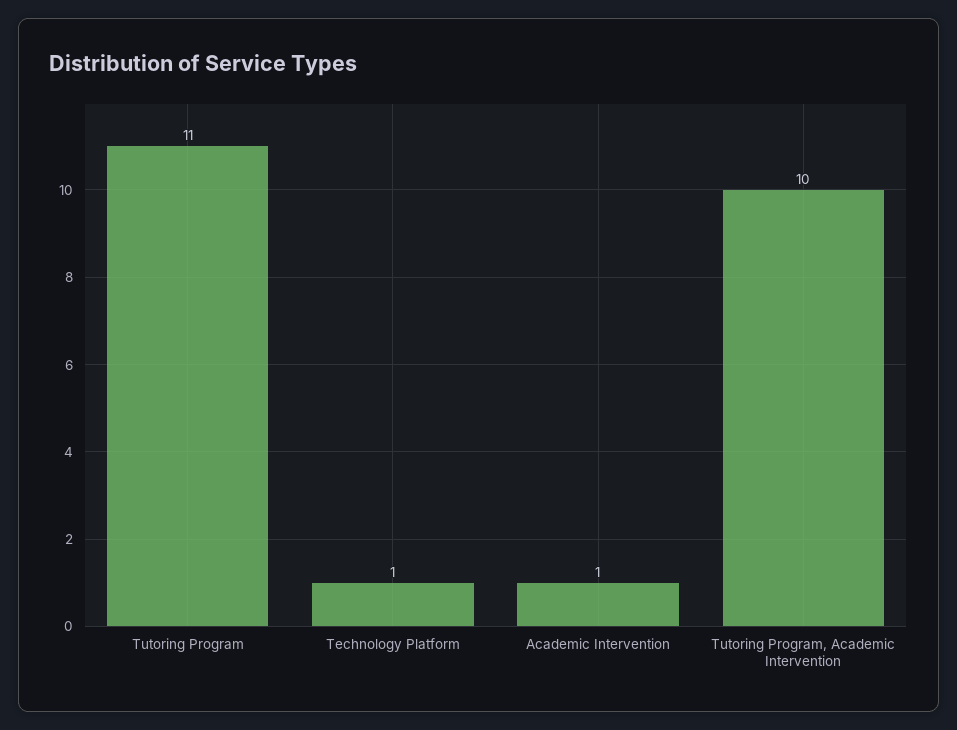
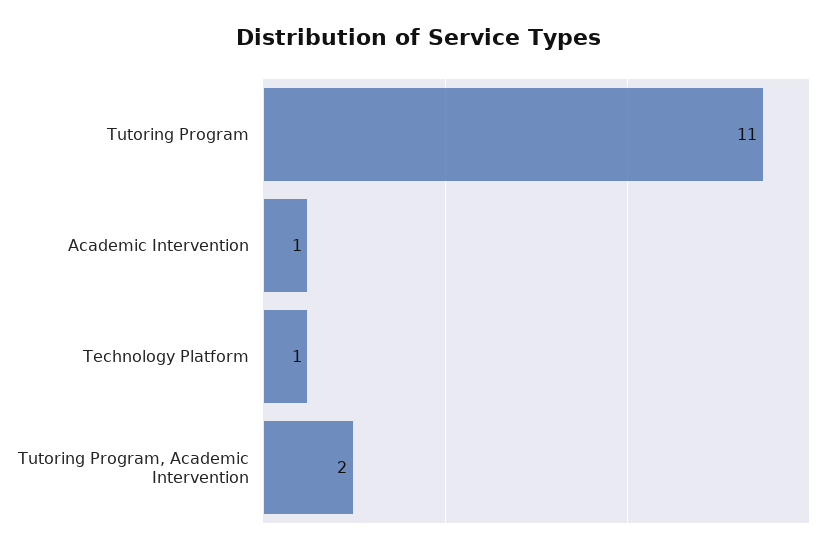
  {
    "Tutoring Program": 11,
    "Technology Platform": 1,
    "Academic Intervention": 1,
-   "Tutoring Program, Academic Intervention": 10
+   "Tutoring Program, Academic Intervention": 2
  }

